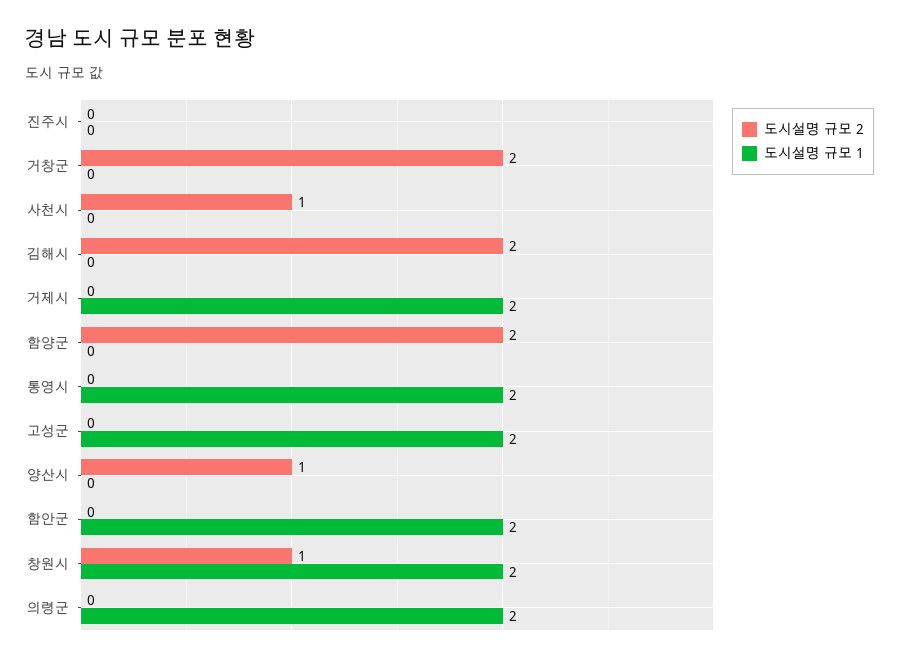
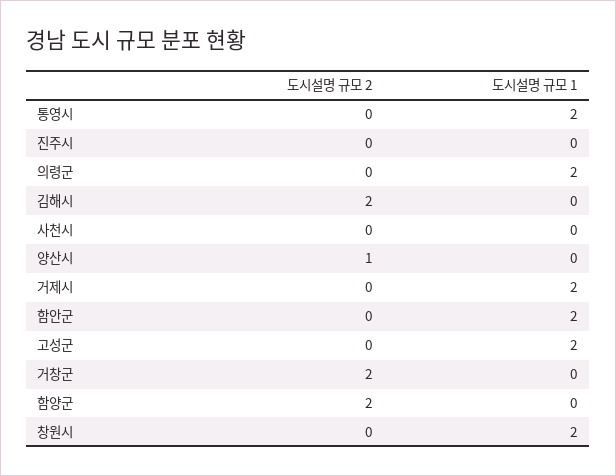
  {
    "도시설명 규모 2": {
      "진주시": 0,
      "거창군": 2,
-     "사천시": 1,
+     "사천시": 0,
      "김해시": 2,
      "거제시": 0,
      "함양군": 2,
      "통영시": 0,
      "고성군": 0,
      "양산시": 1,
      "함안군": 0,
-     "창원시": 1,
+     "창원시": 0,
      "의령군": 0
    },
    "도시설명 규모 1": {
      "진주시": 0,
      "거창군": 0,
      "사천시": 0,
      "김해시": 0,
      "거제시": 2,
      "함양군": 0,
      "통영시": 2,
      "고성군": 2,
      "양산시": 0,
      "함안군": 2,
      "창원시": 2,
      "의령군": 2
    }
  }

